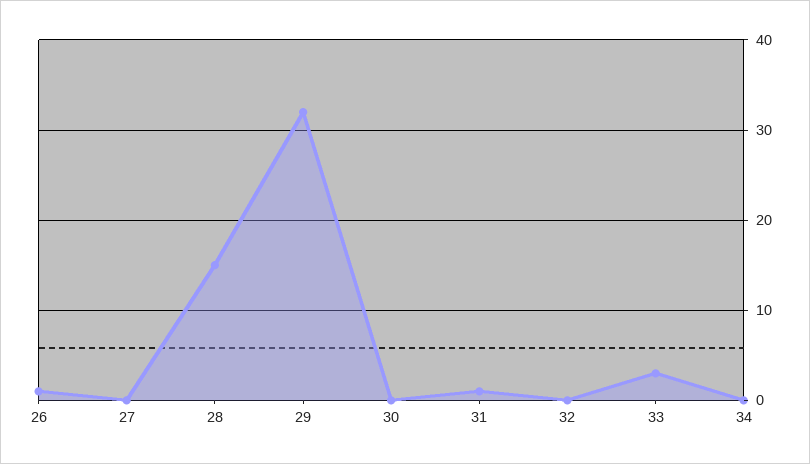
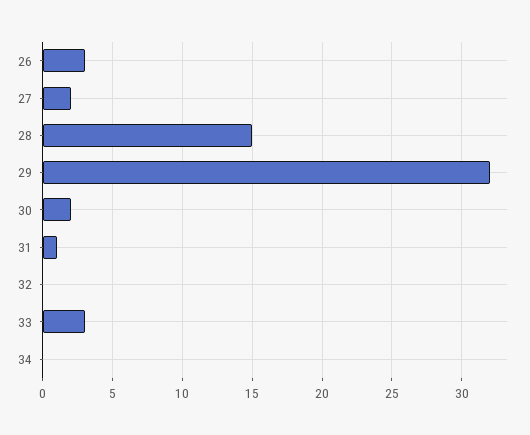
  {
-   "26": 1,
+   "26": 3,
-   "27": 0,
+   "27": 2,
    "28": 15,
    "29": 32,
-   "30": 0,
+   "30": 2,
    "31": 1,
    "32": 0,
    "33": 3,
    "34": 0
  }

